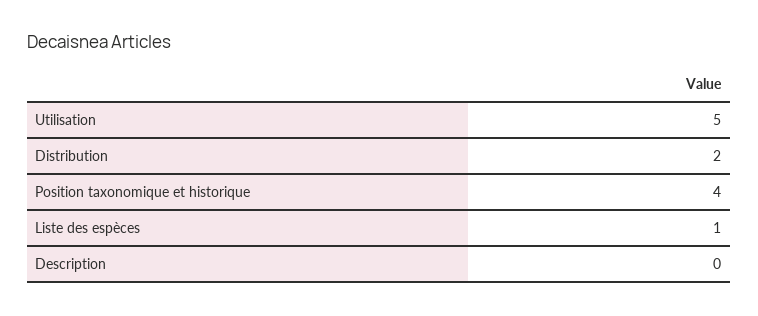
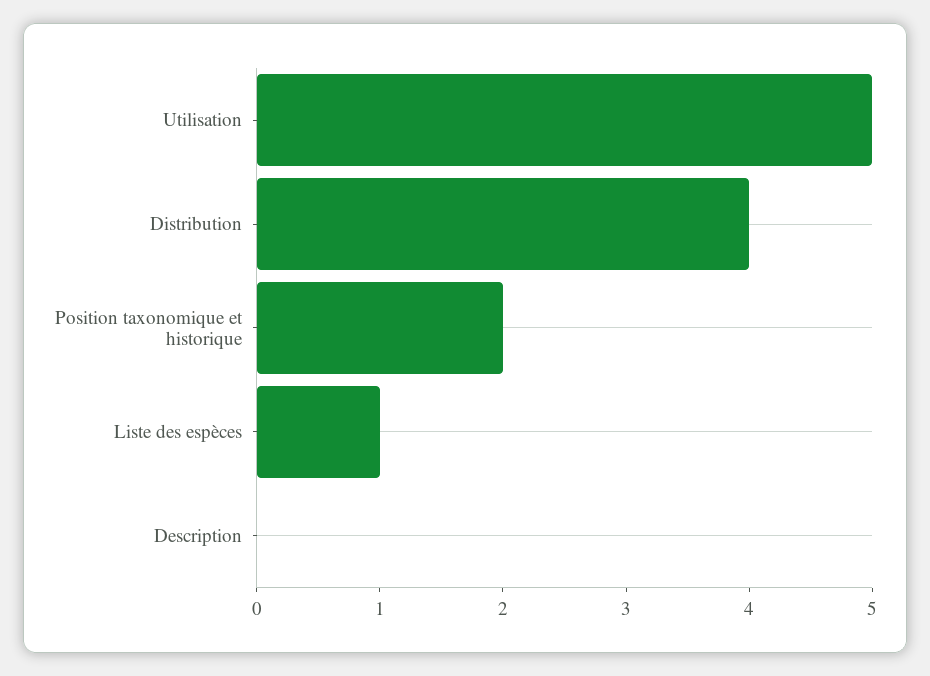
  {
    "Utilisation": 5,
-   "Distribution": 2,
+   "Distribution": 4,
-   "Position taxonomique et historique": 4,
+   "Position taxonomique et historique": 2,
    "Liste des espèces": 1,
    "Description": 0
  }

